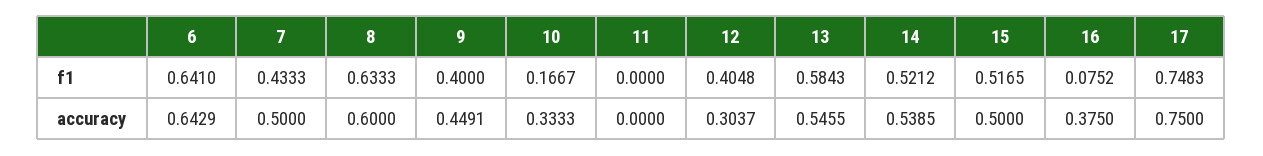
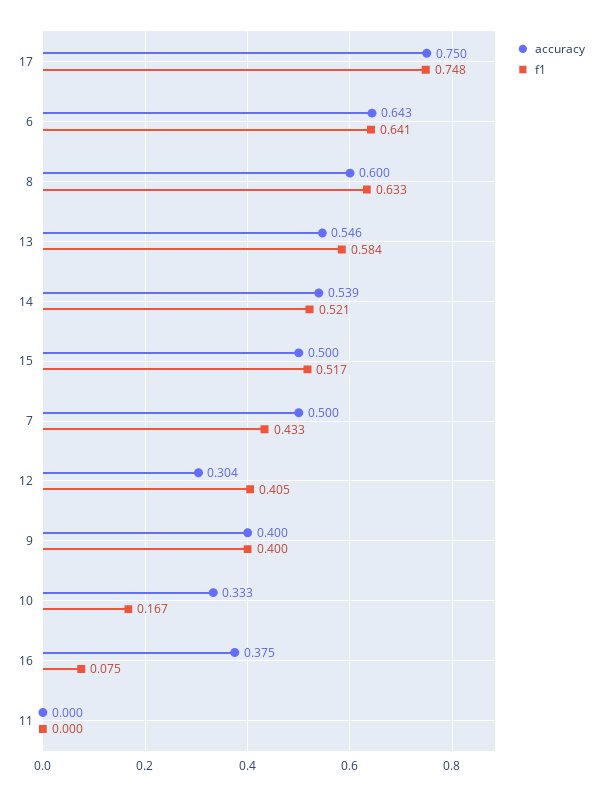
  {
    "f1": {
      "6": 0.641,
      "7": 0.4333,
      "8": 0.6333,
      "9": 0.4,
      "10": 0.1667,
      "11": 0,
      "12": 0.4048,
      "13": 0.5843,
      "14": 0.5212,
      "15": 0.5165,
      "16": 0.0752,
      "17": 0.7483
    },
    "accuracy": {
      "6": 0.6429,
      "7": 0.5,
      "8": 0.6,
-     "9": 0.4491,
+     "9": 0.4,
      "10": 0.3333,
      "11": 0,
      "12": 0.3037,
      "13": 0.5455,
      "14": 0.5385,
      "15": 0.5,
      "16": 0.375,
      "17": 0.75
    }
  }

